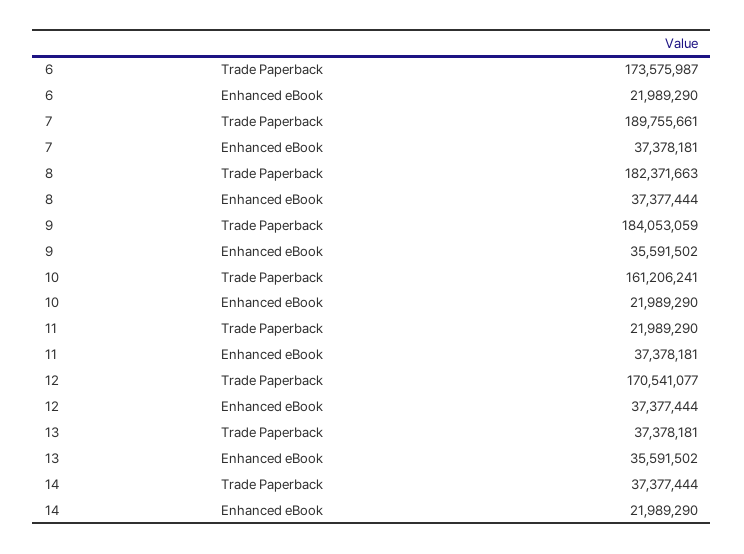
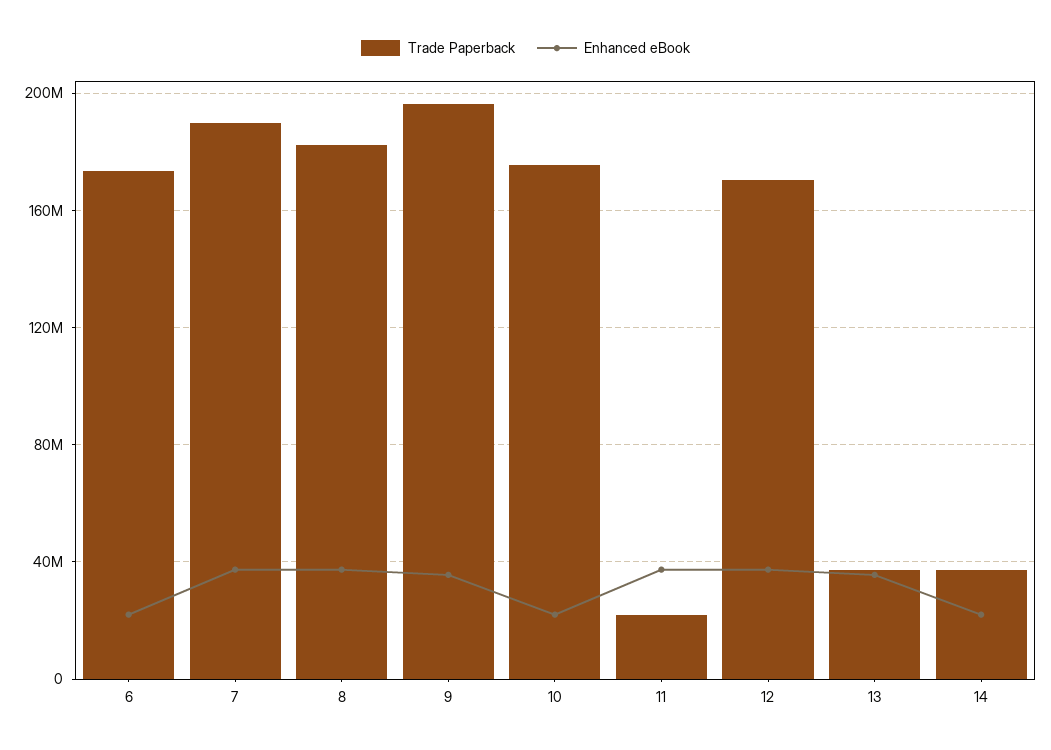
  {
    "Trade Paperback": {
      "6": 173575987,
      "7": 189755661,
      "8": 182371663,
-     "9": 184053059,
+     "9": 195000000,
-     "10": 161206241,
+     "10": 175000000,
      "11": 21989290,
      "12": 170541077,
      "13": 37378181,
      "14": 37377444
    },
    "Enhanced eBook": {
      "6": 21989290,
      "7": 37378181,
      "8": 37377444,
      "9": 35591502,
      "10": 21989290,
      "11": 37378181,
      "12": 37377444,
      "13": 35591502,
      "14": 21989290
    }
  }

